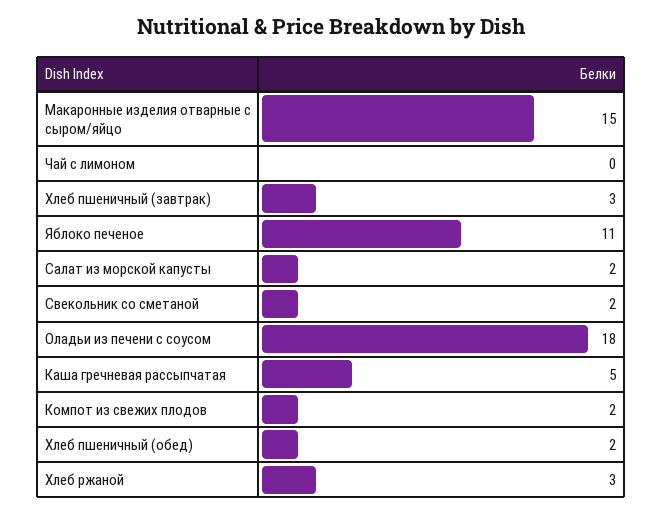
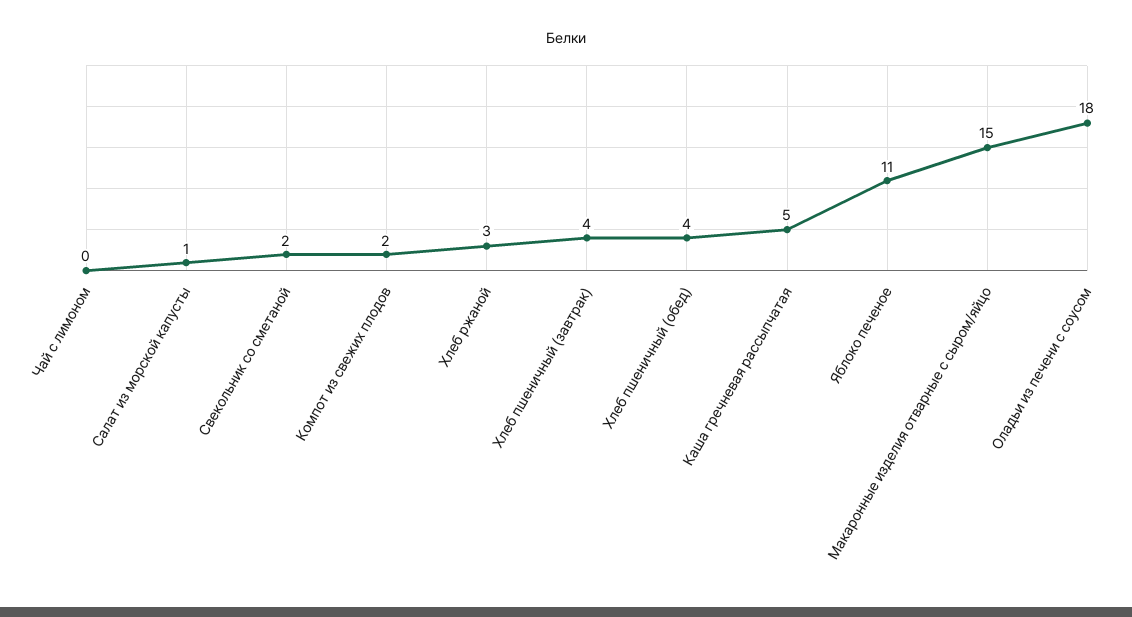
  {
    "Макаронные изделия отварные с сыром/яйцо": 15,
    "Чай с лимоном": 0,
-   "Хлеб пшеничный (завтрак)": 3,
+   "Хлеб пшеничный (завтрак)": 4,
    "Яблоко печеное": 11,
-   "Салат из морской капусты": 2,
+   "Салат из морской капусты": 1,
    "Свекольник со сметаной": 2,
    "Оладьи из печени с соусом": 18,
    "Каша гречневая рассыпчатая": 5,
    "Компот из свежих плодов": 2,
-   "Хлеб пшеничный (обед)": 2,
+   "Хлеб пшеничный (обед)": 4,
    "Хлеб ржаной": 3
  }

